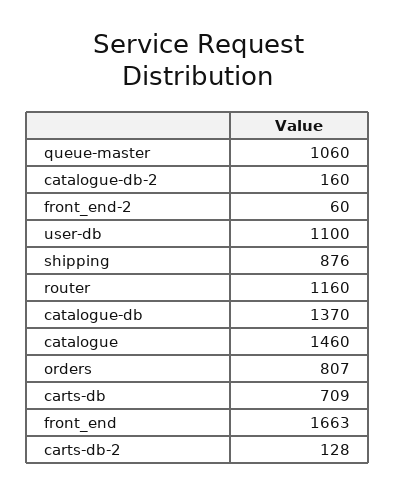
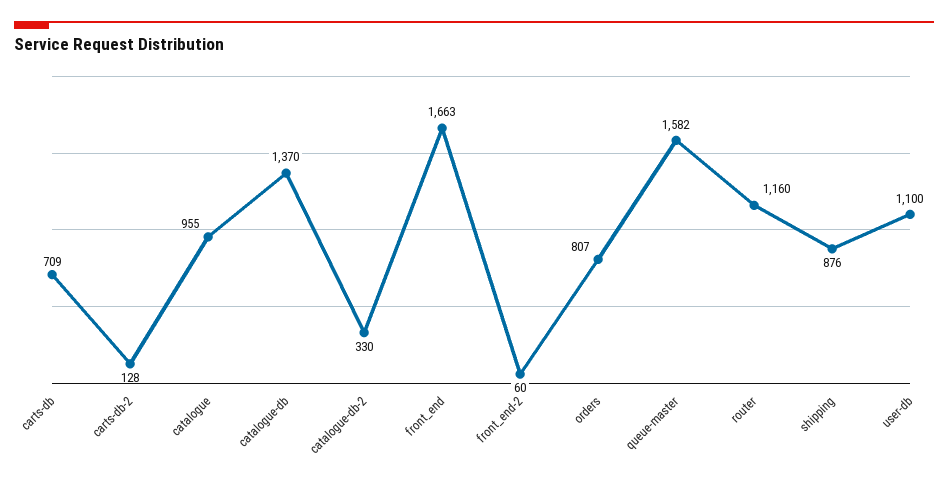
  {
-   "queue-master": 1060,
+   "queue-master": 1582,
-   "catalogue-db-2": 160,
+   "catalogue-db-2": 330,
    "front_end-2": 60,
    "user-db": 1100,
    "shipping": 876,
    "router": 1160,
    "catalogue-db": 1370,
-   "catalogue": 1460,
+   "catalogue": 955,
    "orders": 807,
    "carts-db": 709,
    "front_end": 1663,
    "carts-db-2": 128
  }

